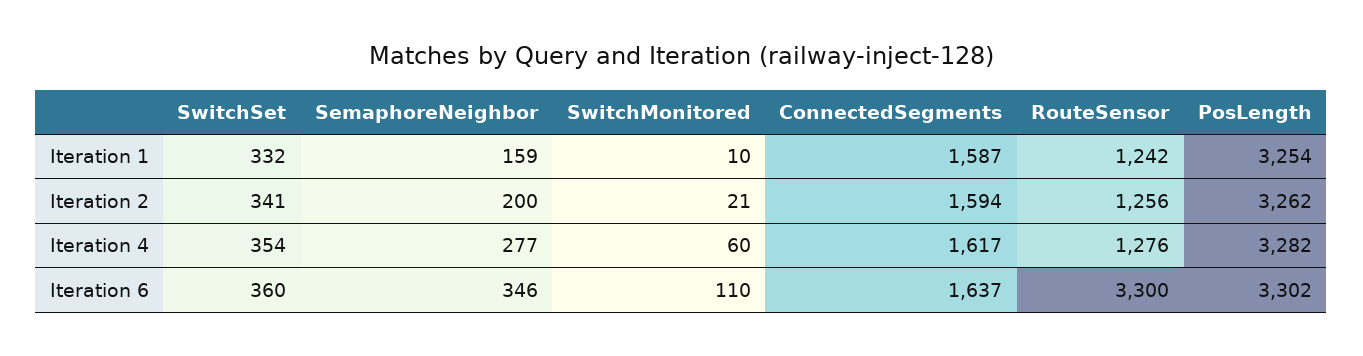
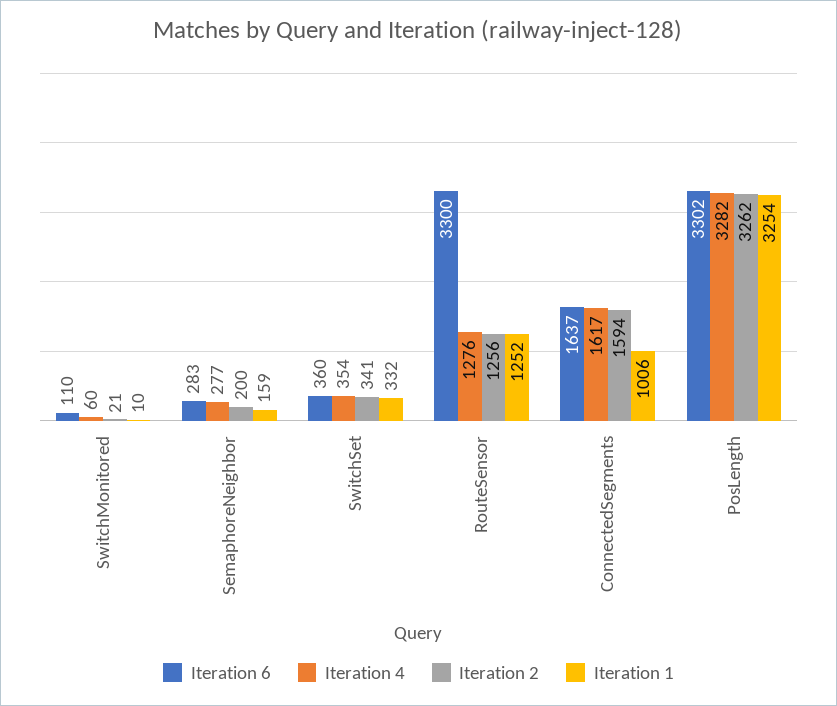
  {
    "Iteration 1": {
      "SwitchSet": 332,
      "SemaphoreNeighbor": 159,
      "SwitchMonitored": 10,
-     "ConnectedSegments": 1587,
+     "ConnectedSegments": 1006,
-     "RouteSensor": 1242,
+     "RouteSensor": 1252,
      "PosLength": 3254
    },
    "Iteration 2": {
      "SwitchSet": 341,
      "SemaphoreNeighbor": 200,
      "SwitchMonitored": 21,
      "ConnectedSegments": 1594,
      "RouteSensor": 1256,
      "PosLength": 3262
    },
    "Iteration 4": {
      "SwitchSet": 354,
      "SemaphoreNeighbor": 277,
      "SwitchMonitored": 60,
      "ConnectedSegments": 1617,
      "RouteSensor": 1276,
      "PosLength": 3282
    },
    "Iteration 6": {
      "SwitchSet": 360,
-     "SemaphoreNeighbor": 346,
+     "SemaphoreNeighbor": 283,
      "SwitchMonitored": 110,
      "ConnectedSegments": 1637,
      "RouteSensor": 3300,
      "PosLength": 3302
    }
  }

